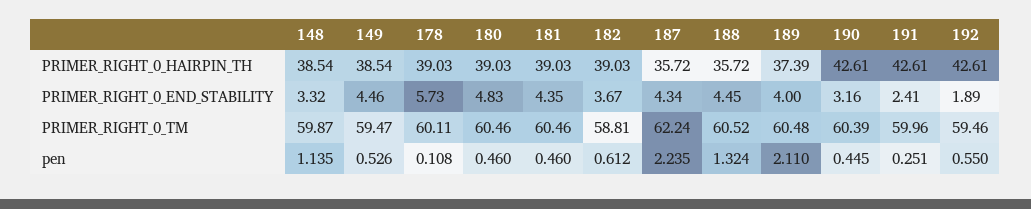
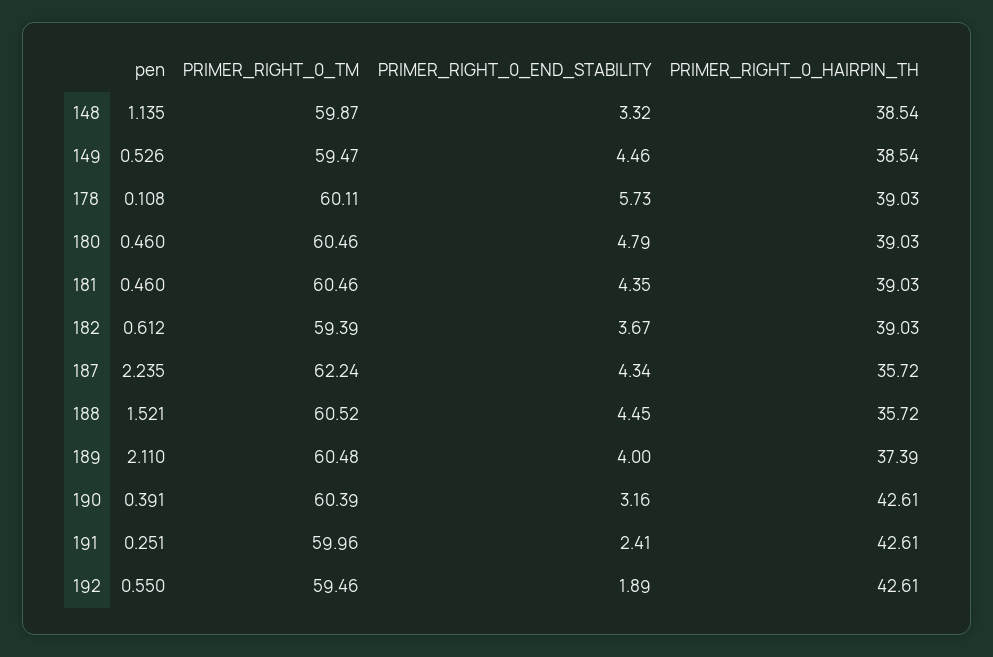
  {
    "148": {
      "PRIMER_RIGHT_0_HAIRPIN_TH": 38.54,
      "PRIMER_RIGHT_0_END_STABILITY": 3.32,
      "PRIMER_RIGHT_0_TM": 59.87,
      "pen": 1.135
    },
    "149": {
      "PRIMER_RIGHT_0_HAIRPIN_TH": 38.54,
      "PRIMER_RIGHT_0_END_STABILITY": 4.46,
      "PRIMER_RIGHT_0_TM": 59.47,
      "pen": 0.526
    },
    "178": {
      "PRIMER_RIGHT_0_HAIRPIN_TH": 39.03,
      "PRIMER_RIGHT_0_END_STABILITY": 5.73,
      "PRIMER_RIGHT_0_TM": 60.11,
      "pen": 0.108
    },
    "180": {
      "PRIMER_RIGHT_0_HAIRPIN_TH": 39.03,
-     "PRIMER_RIGHT_0_END_STABILITY": 4.83,
+     "PRIMER_RIGHT_0_END_STABILITY": 4.79,
      "PRIMER_RIGHT_0_TM": 60.46,
      "pen": 0.46
    },
    "181": {
      "PRIMER_RIGHT_0_HAIRPIN_TH": 39.03,
      "PRIMER_RIGHT_0_END_STABILITY": 4.35,
      "PRIMER_RIGHT_0_TM": 60.46,
      "pen": 0.46
    },
    "182": {
      "PRIMER_RIGHT_0_HAIRPIN_TH": 39.03,
      "PRIMER_RIGHT_0_END_STABILITY": 3.67,
-     "PRIMER_RIGHT_0_TM": 58.81,
+     "PRIMER_RIGHT_0_TM": 59.39,
      "pen": 0.612
    },
    "187": {
      "PRIMER_RIGHT_0_HAIRPIN_TH": 35.72,
      "PRIMER_RIGHT_0_END_STABILITY": 4.34,
      "PRIMER_RIGHT_0_TM": 62.24,
      "pen": 2.235
    },
    "188": {
      "PRIMER_RIGHT_0_HAIRPIN_TH": 35.72,
      "PRIMER_RIGHT_0_END_STABILITY": 4.45,
      "PRIMER_RIGHT_0_TM": 60.52,
-     "pen": 1.324
+     "pen": 1.521
    },
    "189": {
      "PRIMER_RIGHT_0_HAIRPIN_TH": 37.39,
      "PRIMER_RIGHT_0_END_STABILITY": 4,
      "PRIMER_RIGHT_0_TM": 60.48,
      "pen": 2.11
    },
    "190": {
      "PRIMER_RIGHT_0_HAIRPIN_TH": 42.61,
      "PRIMER_RIGHT_0_END_STABILITY": 3.16,
      "PRIMER_RIGHT_0_TM": 60.39,
-     "pen": 0.445
+     "pen": 0.391
    },
    "191": {
      "PRIMER_RIGHT_0_HAIRPIN_TH": 42.61,
      "PRIMER_RIGHT_0_END_STABILITY": 2.41,
      "PRIMER_RIGHT_0_TM": 59.96,
      "pen": 0.251
    },
    "192": {
      "PRIMER_RIGHT_0_HAIRPIN_TH": 42.61,
      "PRIMER_RIGHT_0_END_STABILITY": 1.89,
      "PRIMER_RIGHT_0_TM": 59.46,
      "pen": 0.55
    }
  }

